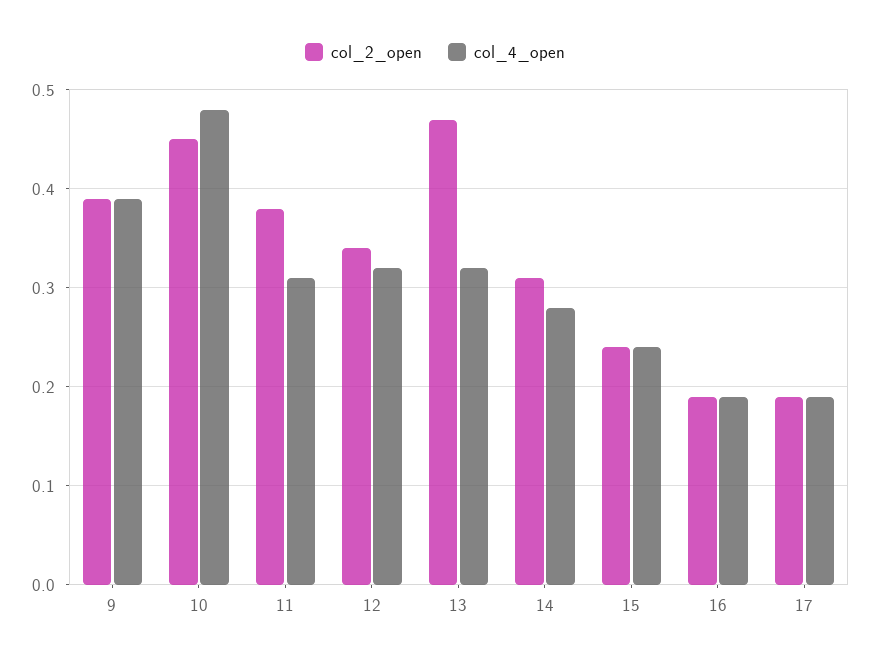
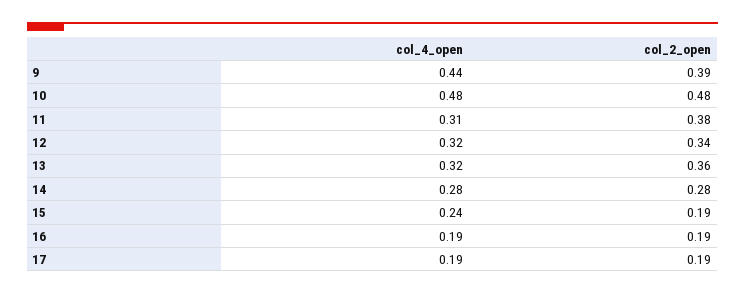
  {
    "col_2_open": {
      "9": 0.39,
-     "10": 0.45,
+     "10": 0.48,
      "11": 0.38,
      "12": 0.34,
-     "13": 0.47,
+     "13": 0.36,
-     "14": 0.31,
+     "14": 0.28,
-     "15": 0.24,
+     "15": 0.19,
      "16": 0.19,
      "17": 0.19
    },
    "col_4_open": {
-     "9": 0.39,
+     "9": 0.44,
      "10": 0.48,
      "11": 0.31,
      "12": 0.32,
      "13": 0.32,
      "14": 0.28,
      "15": 0.24,
      "16": 0.19,
      "17": 0.19
    }
  }

